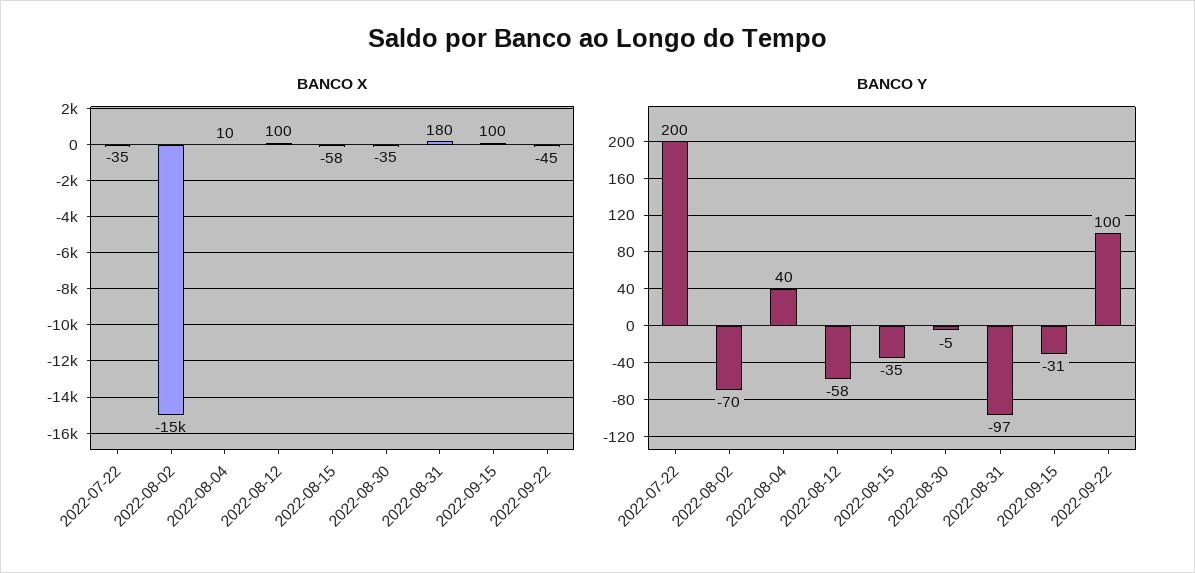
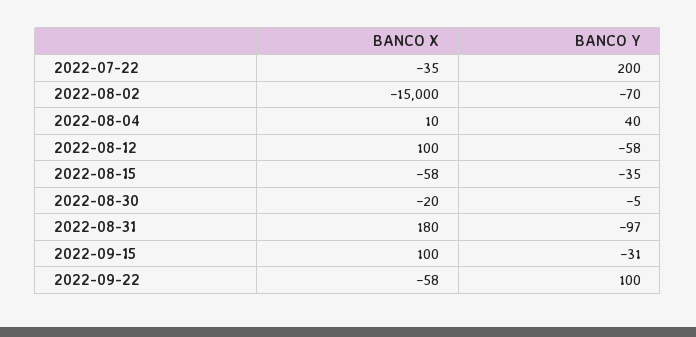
  {
    "BANCO X": {
      "2022-07-22": -35,
      "2022-08-02": -15000,
      "2022-08-04": 10,
      "2022-08-12": 100,
      "2022-08-15": -58,
-     "2022-08-30": -35,
+     "2022-08-30": -20,
      "2022-08-31": 180,
      "2022-09-15": 100,
-     "2022-09-22": -45
+     "2022-09-22": -58
    },
    "BANCO Y": {
      "2022-07-22": 200,
      "2022-08-02": -70,
      "2022-08-04": 40,
      "2022-08-12": -58,
      "2022-08-15": -35,
      "2022-08-30": -5,
      "2022-08-31": -97,
      "2022-09-15": -31,
      "2022-09-22": 100
    }
  }

